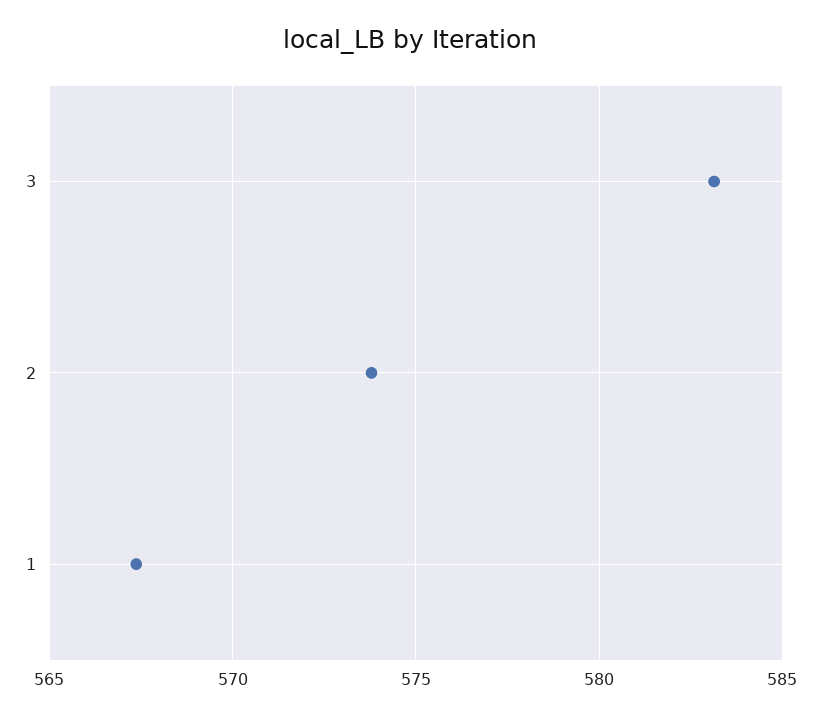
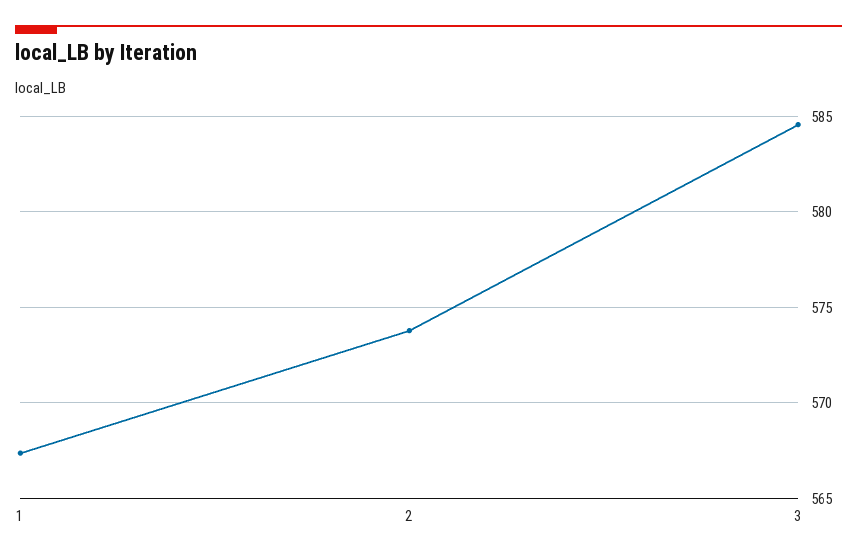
  {
-   "3": 583,
+   "3": 584.5,
    "2": 574,
    "1": 567.5
  }

